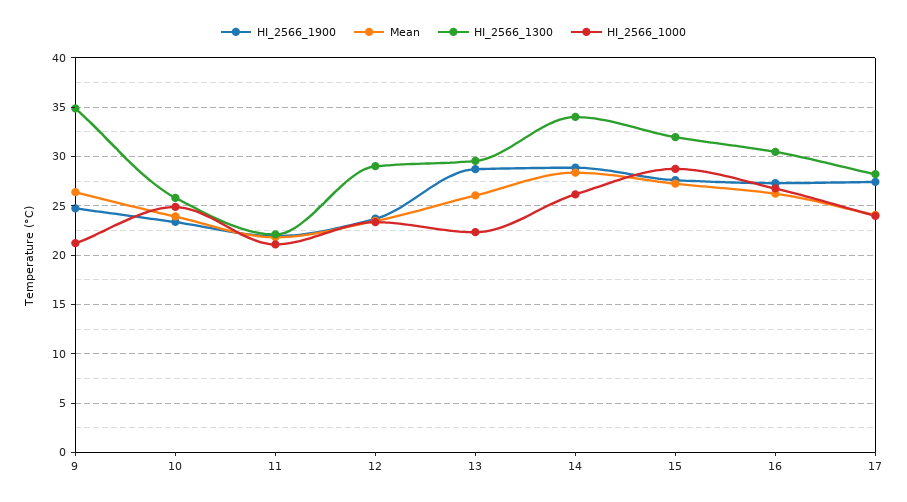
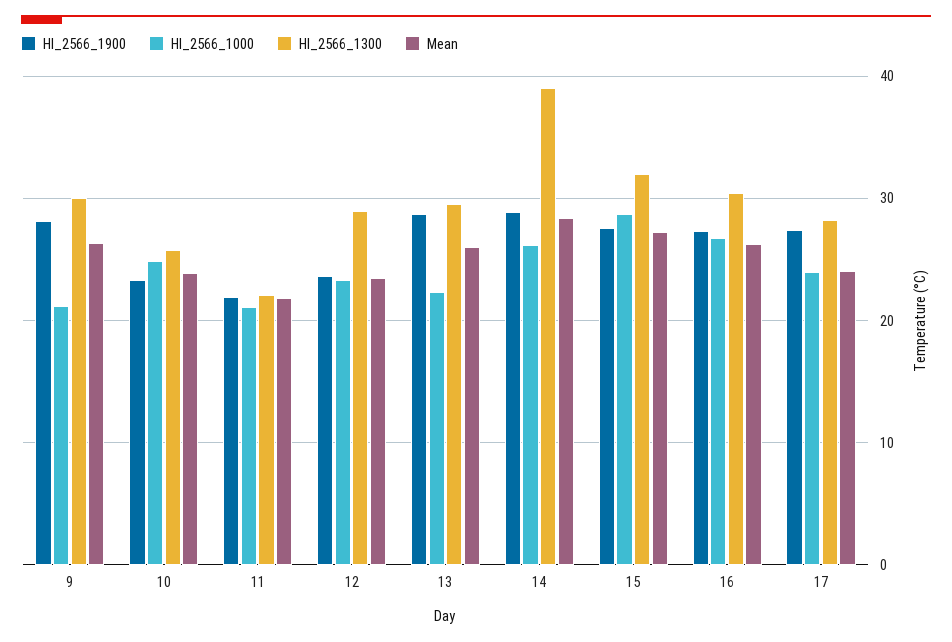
  {
    "HI_2566_1900": {
-     "9": 25,
+     "9": 28,
      "10": 23,
      "11": 22,
      "12": 24,
      "13": 29,
      "14": 29,
      "15": 28,
      "16": 27,
      "17": 27
    },
    "Mean": {
      "9": 26,
      "10": 24,
      "11": 22,
      "12": 23,
      "13": 26,
      "14": 28,
      "15": 27,
      "16": 26,
      "17": 24
    },
    "HI_2566_1300": {
-     "9": 35,
+     "9": 30,
      "10": 26,
      "11": 22,
      "12": 29,
      "13": 30,
-     "14": 34,
+     "14": 39,
      "15": 32,
      "16": 30,
      "17": 28
    },
    "HI_2566_1000": {
      "9": 21,
      "10": 25,
      "11": 21,
      "12": 23,
      "13": 22,
      "14": 26,
      "15": 29,
      "16": 27,
      "17": 24
    }
  }

